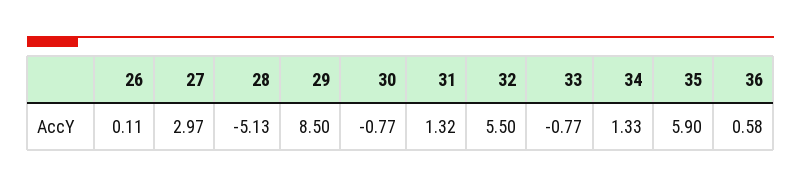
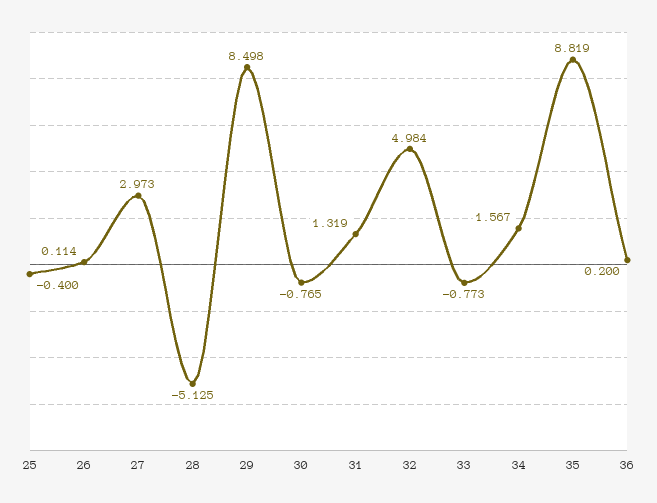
  {
    "26": 0.114,
    "27": 2.973,
    "28": -5.125,
    "29": 8.498,
    "30": -0.765,
    "31": 1.319,
-   "32": 5.5,
+   "32": 4.984,
    "33": -0.773,
-   "34": 1.33,
+   "34": 1.567,
-   "35": 5.9,
+   "35": 8.819,
-   "36": 0.58
+   "36": 0.2,
+   "25": -0.4
  }

